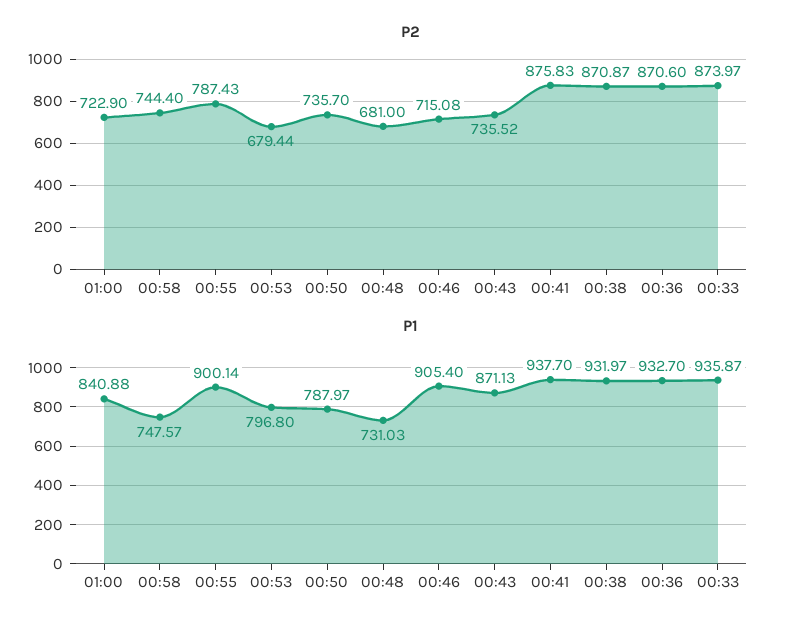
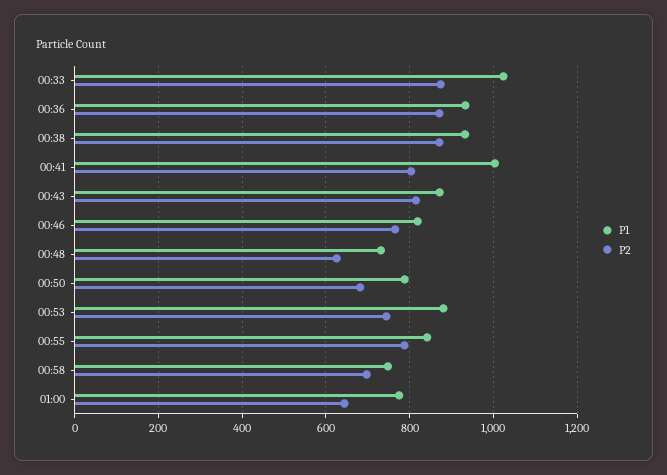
  {
    "P2": {
-     "01:00": 722.9,
+     "01:00": 640,
-     "00:58": 744.4,
+     "00:58": 700,
      "00:55": 787.43,
-     "00:53": 679.44,
+     "00:53": 740,
-     "00:50": 735.7,
+     "00:50": 680,
-     "00:48": 681,
+     "00:48": 620,
-     "00:46": 715.08,
+     "00:46": 760,
-     "00:43": 735.52,
+     "00:43": 820,
-     "00:41": 875.83,
+     "00:41": 800,
      "00:38": 870.87,
      "00:36": 870.6,
      "00:33": 873.97
    },
    "P1": {
-     "01:00": 840.88,
+     "01:00": 780,
      "00:58": 747.57,
-     "00:55": 900.14,
+     "00:55": 840,
-     "00:53": 796.8,
+     "00:53": 880,
      "00:50": 787.97,
      "00:48": 731.03,
-     "00:46": 905.4,
+     "00:46": 820,
      "00:43": 871.13,
-     "00:41": 937.7,
+     "00:41": 1000,
      "00:38": 931.97,
      "00:36": 932.7,
-     "00:33": 935.87
+     "00:33": 1020
    }
  }

